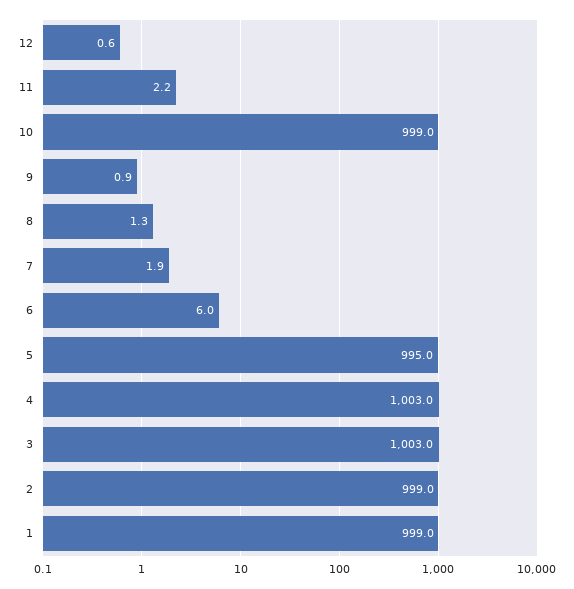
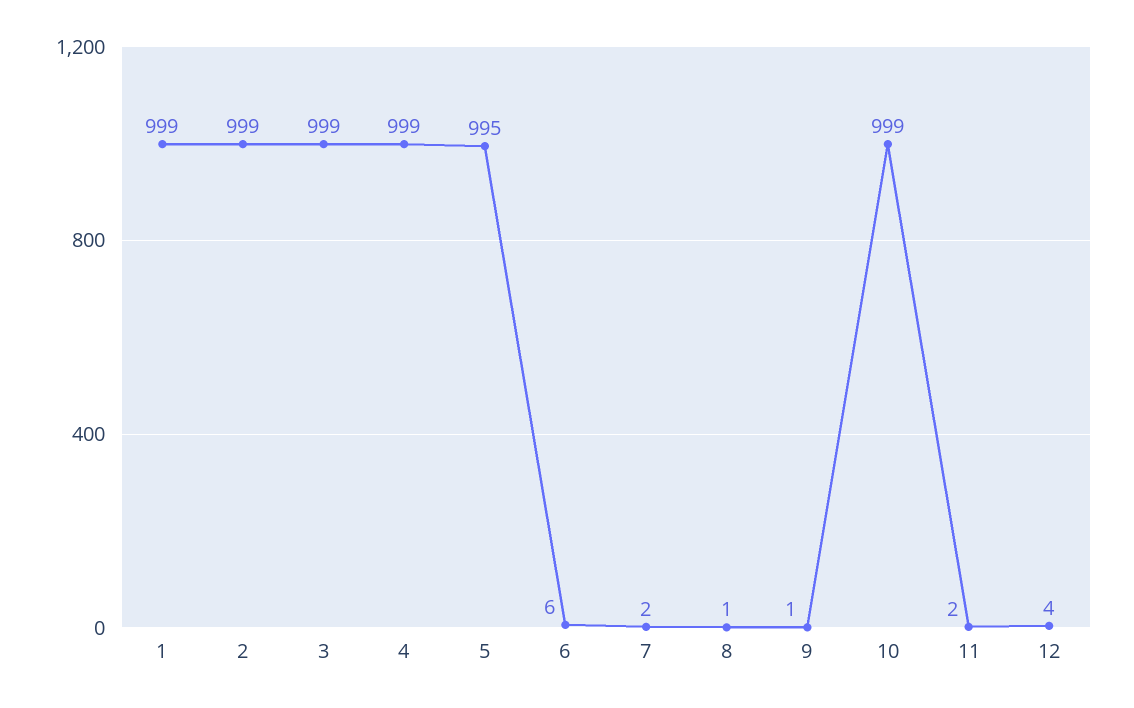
  {
-   "12": 0.6,
+   "12": 4,
    "11": 2.2,
    "10": 999,
    "9": 0.9,
    "8": 1.3,
    "7": 1.9,
    "6": 6,
    "5": 995,
-   "4": 1003,
+   "4": 999,
-   "3": 1003,
+   "3": 999,
    "2": 999,
    "1": 999
  }

